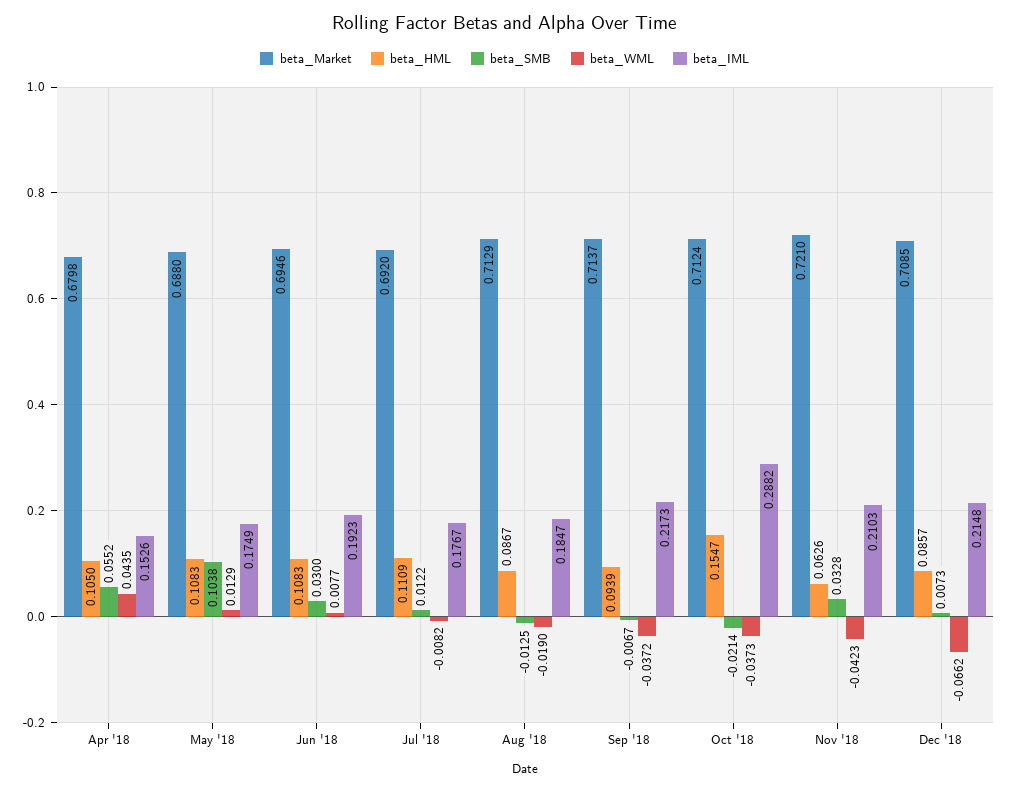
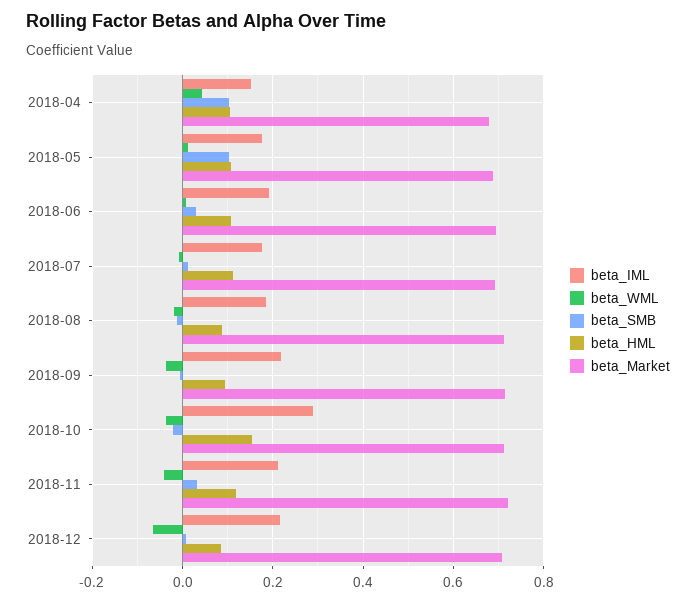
  {
    "beta_Market": {
      "Apr '18": 0.6798,
      "May '18": 0.688,
      "Jun '18": 0.6946,
      "Jul '18": 0.692,
      "Aug '18": 0.7129,
      "Sep '18": 0.7137,
      "Oct '18": 0.7124,
      "Nov '18": 0.721,
      "Dec '18": 0.7085
    },
    "beta_HML": {
      "Apr '18": 0.105,
      "May '18": 0.1083,
      "Jun '18": 0.1083,
      "Jul '18": 0.1109,
      "Aug '18": 0.0867,
      "Sep '18": 0.0939,
      "Oct '18": 0.1547,
-     "Nov '18": 0.0626,
+     "Nov '18": 0.12,
      "Dec '18": 0.0857
    },
    "beta_SMB": {
-     "Apr '18": 0.0552,
+     "Apr '18": 0.1,
      "May '18": 0.1038,
      "Jun '18": 0.03,
      "Jul '18": 0.0122,
      "Aug '18": -0.0125,
      "Sep '18": -0.0067,
      "Oct '18": -0.0214,
      "Nov '18": 0.0328,
      "Dec '18": 0.0073
    },
    "beta_WML": {
      "Apr '18": 0.0435,
      "May '18": 0.0129,
      "Jun '18": 0.0077,
      "Jul '18": -0.0082,
      "Aug '18": -0.019,
      "Sep '18": -0.0372,
      "Oct '18": -0.0373,
      "Nov '18": -0.0423,
      "Dec '18": -0.0662
    },
    "beta_IML": {
      "Apr '18": 0.1526,
      "May '18": 0.1749,
      "Jun '18": 0.1923,
      "Jul '18": 0.1767,
      "Aug '18": 0.1847,
      "Sep '18": 0.2173,
      "Oct '18": 0.2882,
      "Nov '18": 0.2103,
      "Dec '18": 0.2148
    }
  }

